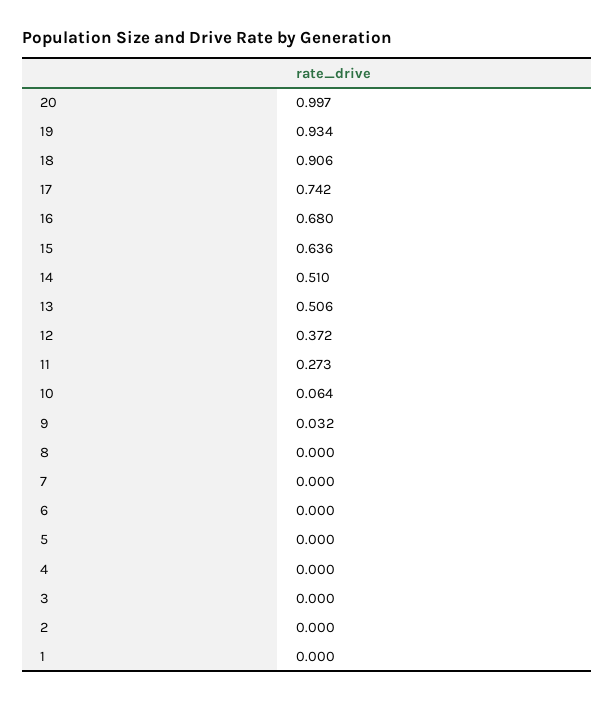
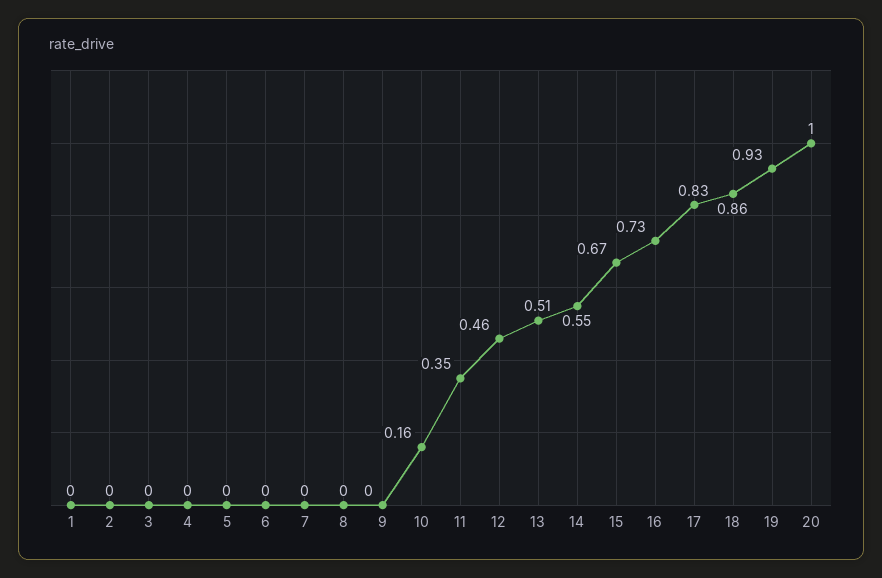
  {
    "20": 0.997,
    "19": 0.934,
-   "18": 0.906,
+   "18": 0.86,
-   "17": 0.742,
+   "17": 0.83,
-   "16": 0.68,
+   "16": 0.73,
-   "15": 0.636,
+   "15": 0.67,
-   "14": 0.51,
+   "14": 0.55,
    "13": 0.506,
-   "12": 0.372,
+   "12": 0.46,
-   "11": 0.273,
+   "11": 0.35,
-   "10": 0.064,
+   "10": 0.16,
-   "9": 0.032,
+   "9": 0,
    "8": 0,
    "7": 0,
    "6": 0,
    "5": 0,
    "4": 0,
    "3": 0,
    "2": 0,
    "1": 0
  }

